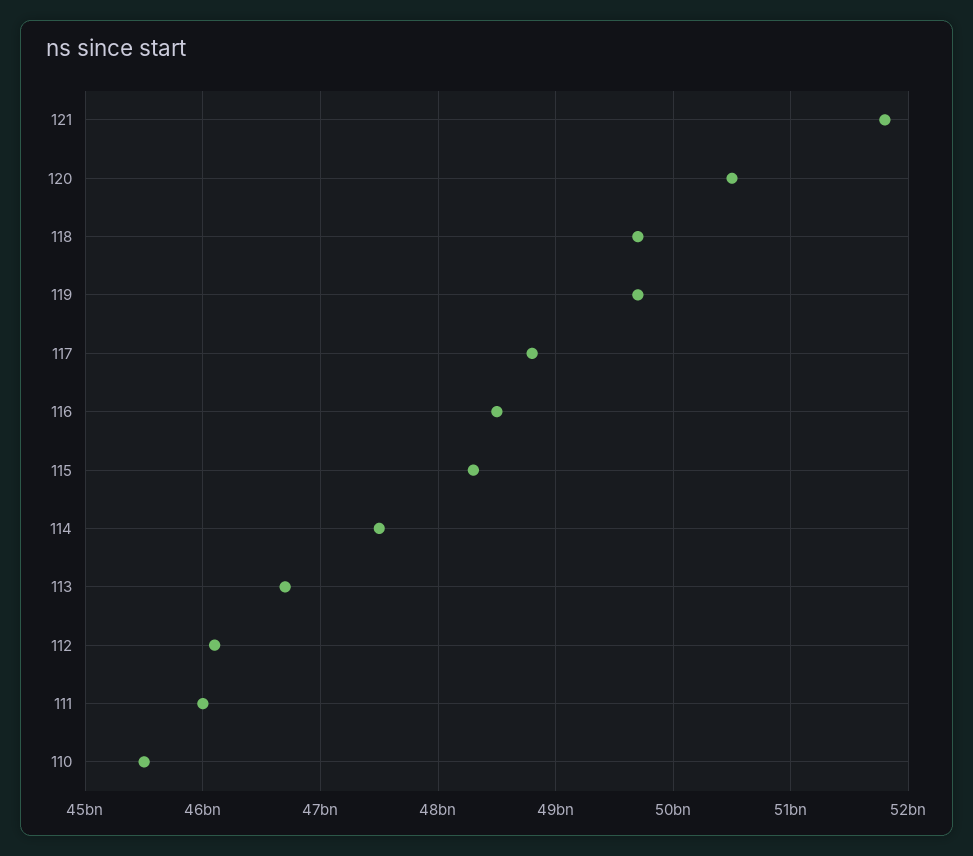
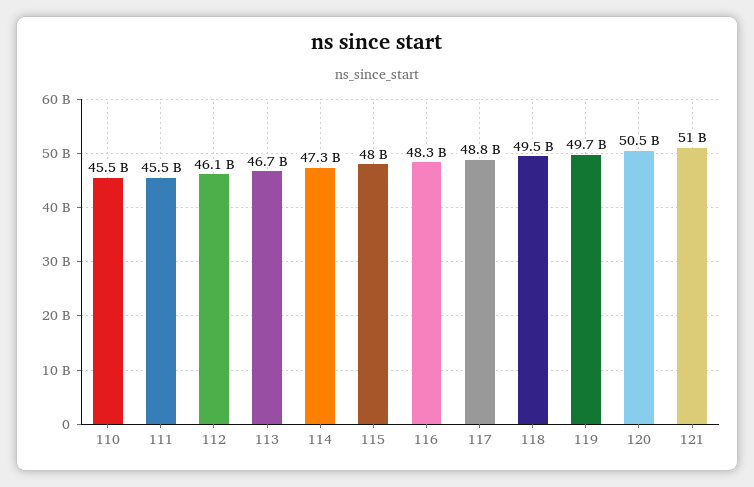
  {
-   "121": 51800000000,
+   "121": 51000000000,
    "120": 50500000000,
-   "118": 49700000000,
+   "118": 49500000000,
    "119": 49700000000,
    "117": 48800000000,
-   "116": 48500000000,
+   "116": 48300000000,
-   "115": 48300000000,
+   "115": 48000000000,
-   "114": 47500000000,
+   "114": 47300000000,
    "113": 46700000000,
    "112": 46100000000,
-   "111": 46000000000,
+   "111": 45500000000,
    "110": 45500000000
  }

